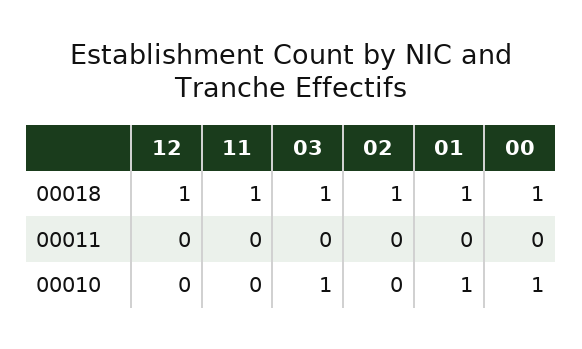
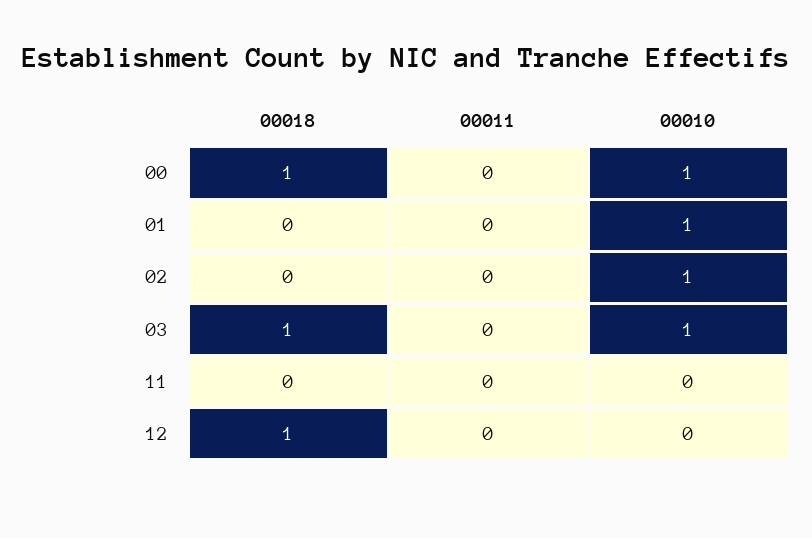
  {
    "12": {
      "00018": 1,
      "00011": 0,
      "00010": 0
    },
    "11": {
-     "00018": 1,
+     "00018": 0,
      "00011": 0,
      "00010": 0
    },
    "03": {
      "00018": 1,
      "00011": 0,
      "00010": 1
    },
    "02": {
-     "00018": 1,
+     "00018": 0,
      "00011": 0,
-     "00010": 0
+     "00010": 1
    },
    "01": {
-     "00018": 1,
+     "00018": 0,
      "00011": 0,
      "00010": 1
    },
    "00": {
      "00018": 1,
      "00011": 0,
      "00010": 1
    }
  }

